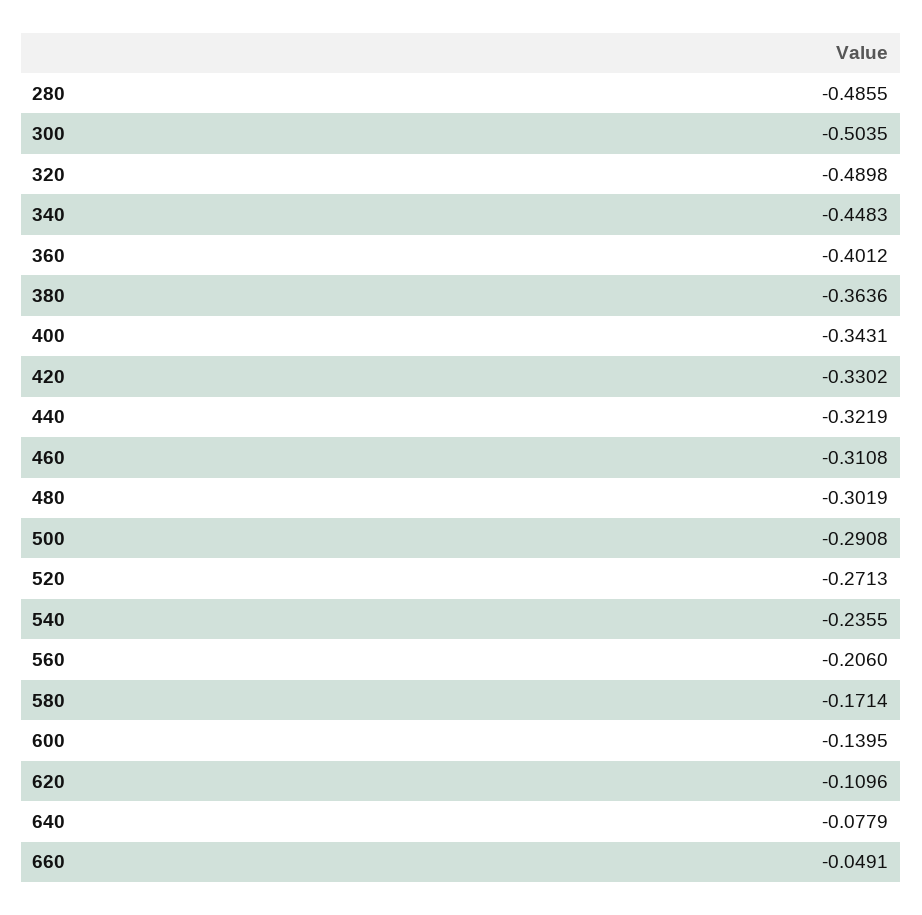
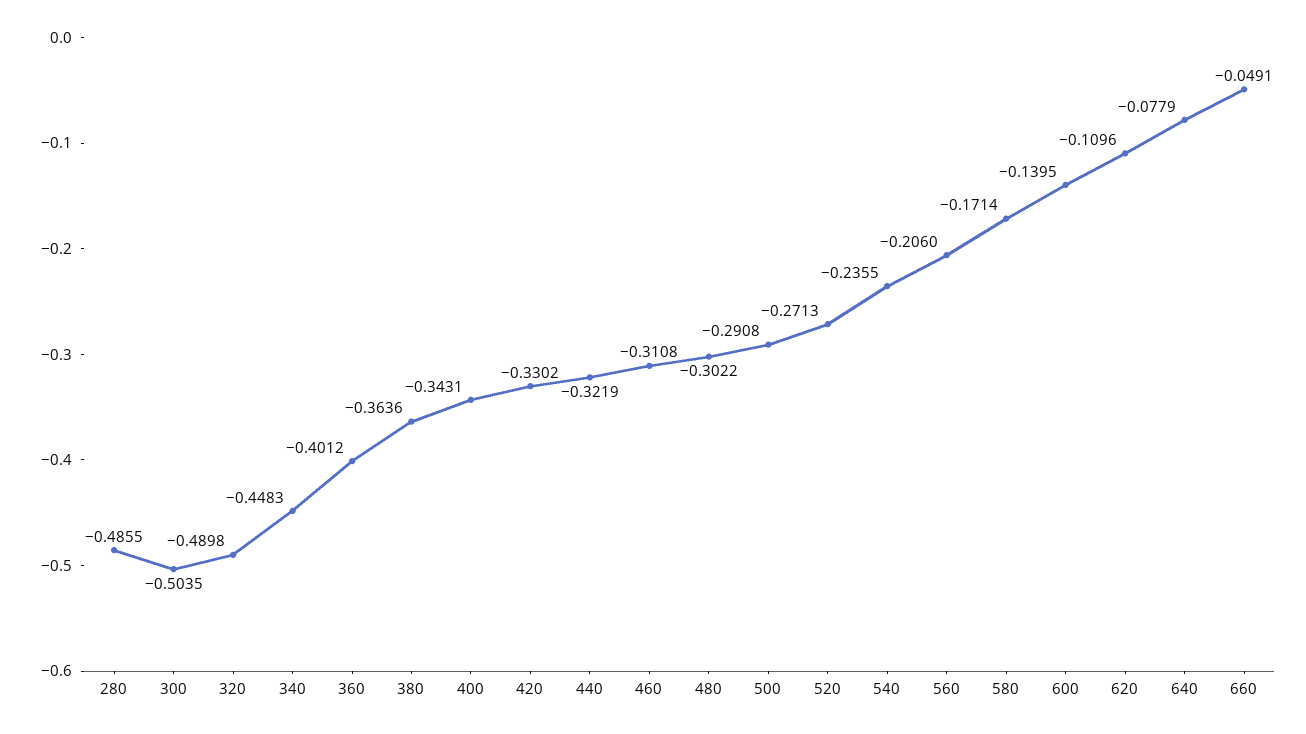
  {
    "280": -0.4855,
    "300": -0.5035,
    "320": -0.4898,
    "340": -0.4483,
    "360": -0.4012,
    "380": -0.3636,
    "400": -0.3431,
    "420": -0.3302,
    "440": -0.3219,
    "460": -0.3108,
-   "480": -0.3019,
+   "480": -0.3022,
    "500": -0.2908,
    "520": -0.2713,
    "540": -0.2355,
    "560": -0.206,
    "580": -0.1714,
    "600": -0.1395,
    "620": -0.1096,
    "640": -0.0779,
    "660": -0.0491
  }

